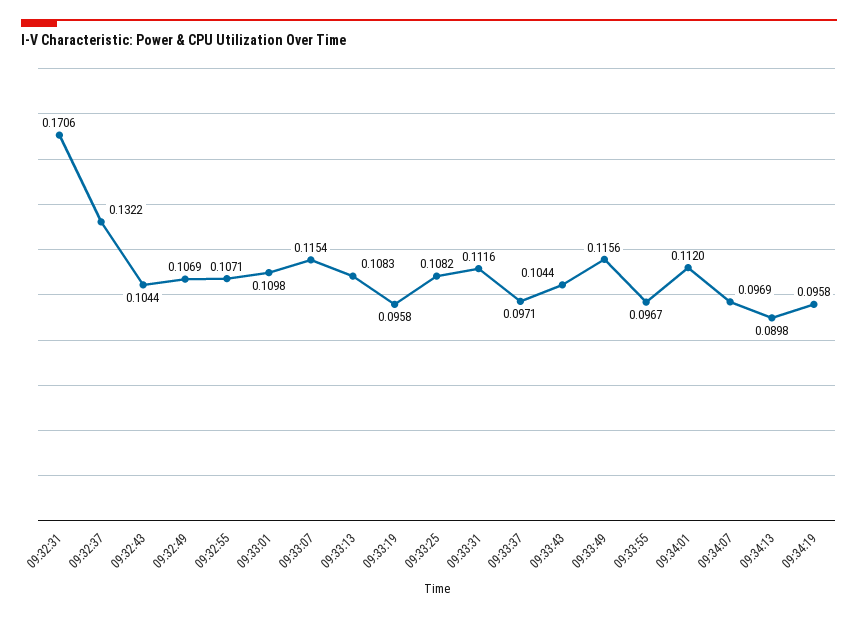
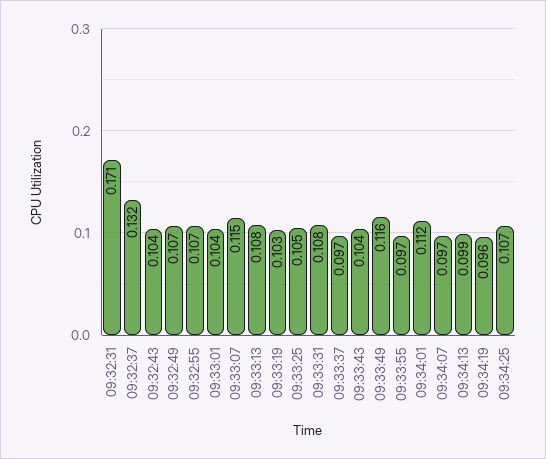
  {
    "09:32:31": 0.1706,
    "09:32:37": 0.1322,
    "09:32:43": 0.1044,
    "09:32:49": 0.1069,
    "09:32:55": 0.1071,
-   "09:33:01": 0.1098,
+   "09:33:01": 0.104,
    "09:33:07": 0.1154,
    "09:33:13": 0.1083,
-   "09:33:19": 0.0958,
+   "09:33:19": 0.103,
-   "09:33:25": 0.1082,
+   "09:33:25": 0.105,
-   "09:33:31": 0.1116,
+   "09:33:31": 0.108,
    "09:33:37": 0.0971,
    "09:33:43": 0.1044,
    "09:33:49": 0.1156,
    "09:33:55": 0.0967,
    "09:34:01": 0.112,
    "09:34:07": 0.0969,
-   "09:34:13": 0.0898,
+   "09:34:13": 0.099,
-   "09:34:19": 0.0958
+   "09:34:19": 0.0958,
+   "09:34:25": 0.107
  }

